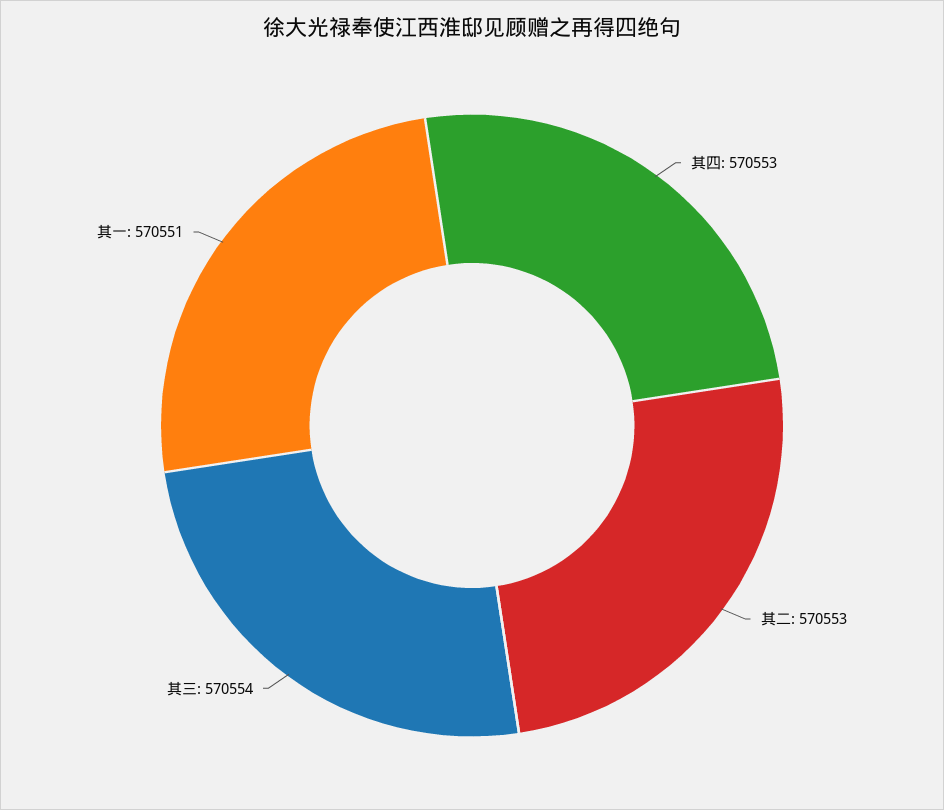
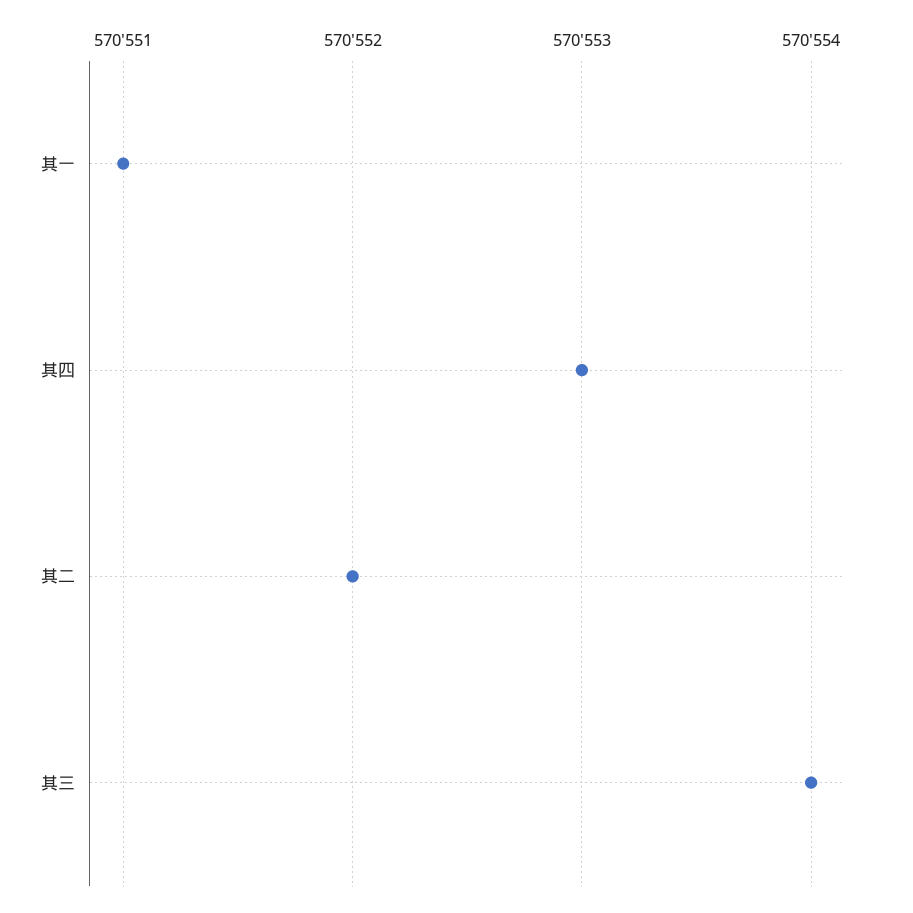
  {
    "其四": 570553,
-   "其二": 570553,
+   "其二": 570552,
    "其三": 570554,
    "其一": 570551
  }

